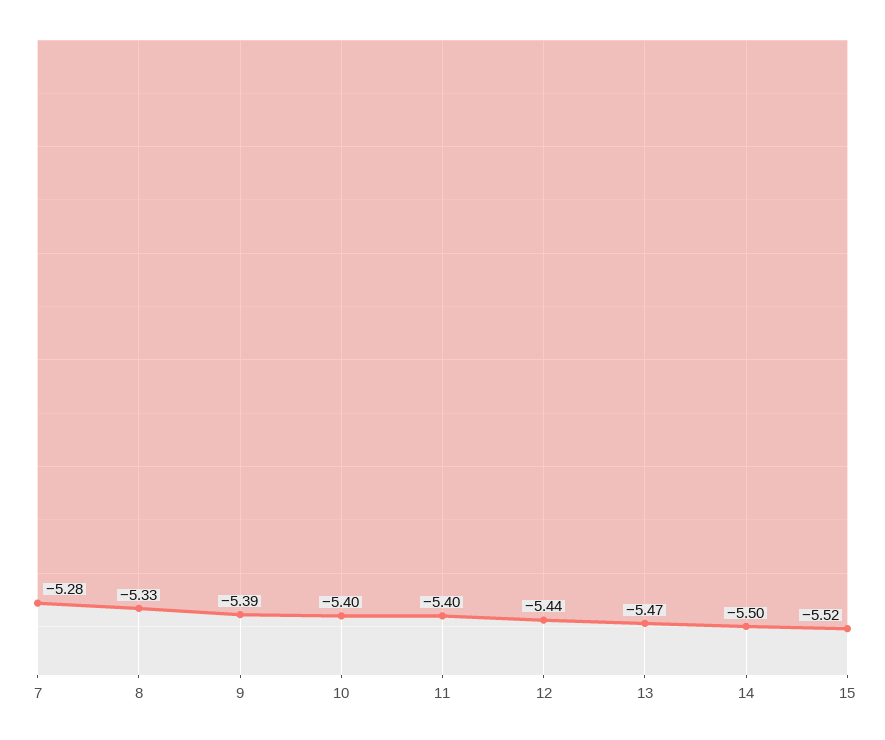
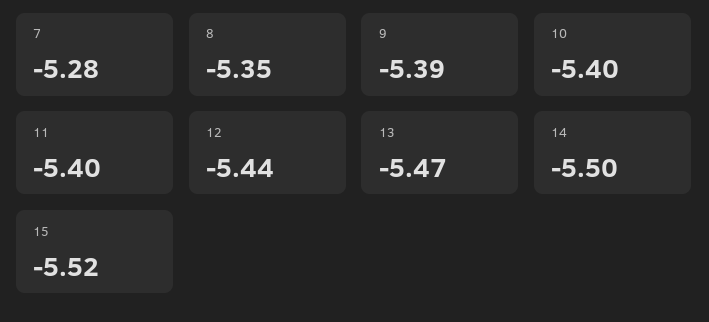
  {
    "7": -5.28,
-   "8": -5.33,
+   "8": -5.35,
    "9": -5.39,
    "10": -5.4,
    "11": -5.4,
    "12": -5.44,
    "13": -5.47,
    "14": -5.5,
    "15": -5.52
  }

